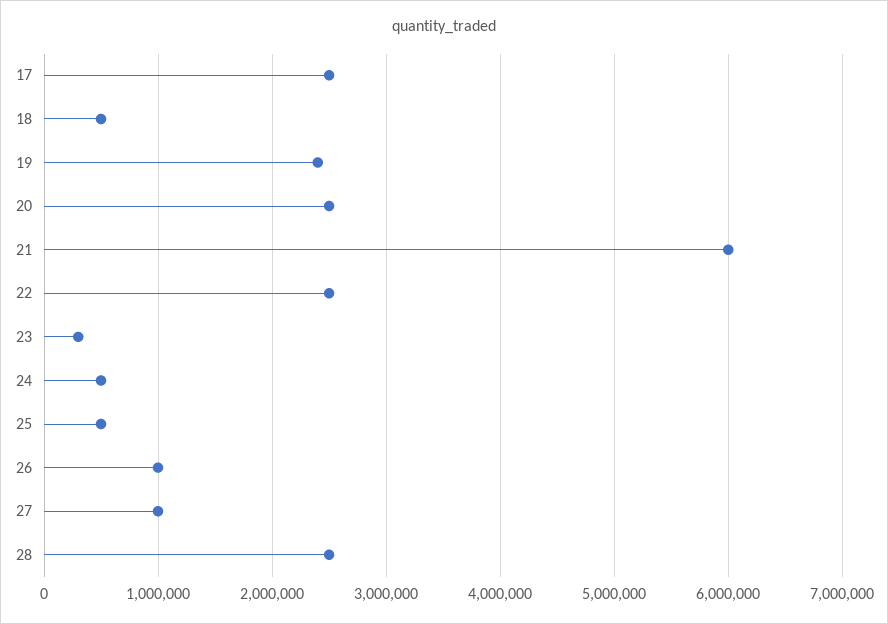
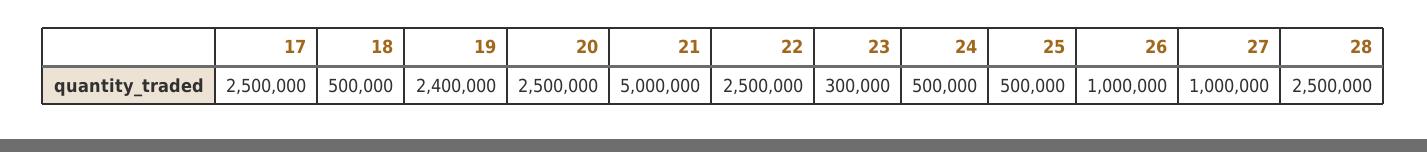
  {
    "17": 2500000,
    "18": 500000,
    "19": 2400000,
    "20": 2500000,
-   "21": 6000000,
+   "21": 5000000,
    "22": 2500000,
    "23": 300000,
    "24": 500000,
    "25": 500000,
    "26": 1000000,
    "27": 1000000,
    "28": 2500000
  }

